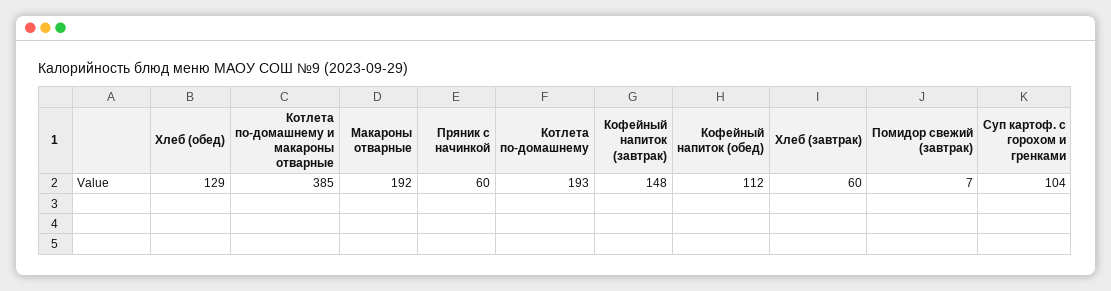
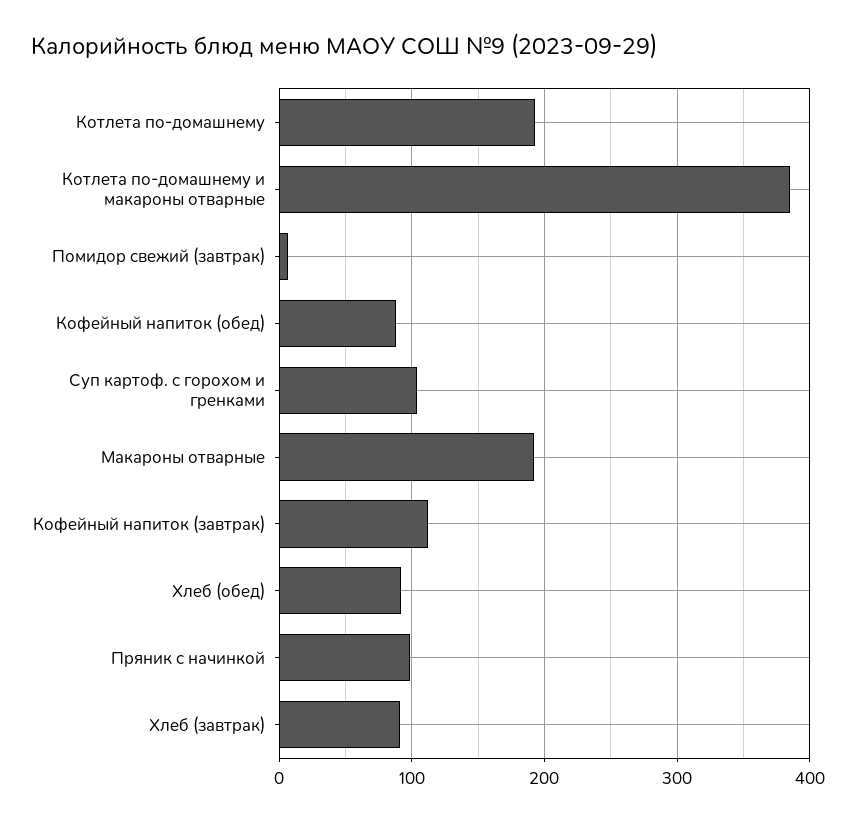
  {
-   "Хлеб (обед)": 129,
+   "Хлеб (обед)": 90,
    "Котлета по-домашнему и макароны отварные": 385,
    "Макароны отварные": 192,
-   "Пряник с начинкой": 60,
+   "Пряник с начинкой": 100,
    "Котлета по-домашнему": 193,
-   "Кофейный напиток (завтрак)": 148,
+   "Кофейный напиток (завтрак)": 110,
-   "Кофейный напиток (обед)": 112,
+   "Кофейный напиток (обед)": 90,
-   "Хлеб (завтрак)": 60,
+   "Хлеб (завтрак)": 90,
    "Помидор свежий (завтрак)": 7,
    "Суп картоф. с горохом и гренками": 104
  }

